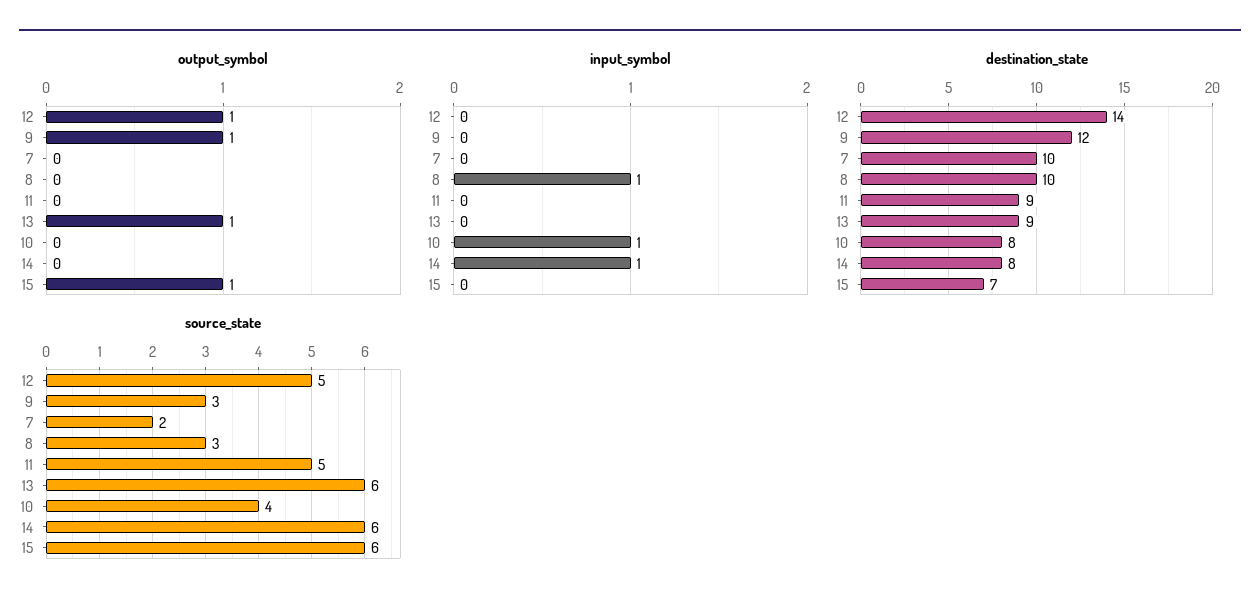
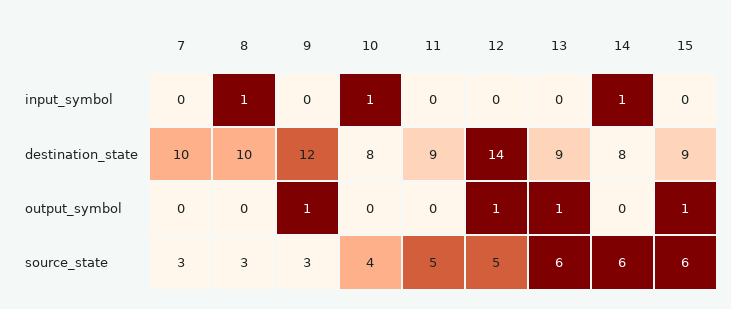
  {
    "output_symbol": {
      "12": 1,
      "9": 1,
      "7": 0,
      "8": 0,
      "11": 0,
      "13": 1,
      "10": 0,
      "14": 0,
      "15": 1
    },
    "input_symbol": {
      "12": 0,
      "9": 0,
      "7": 0,
      "8": 1,
      "11": 0,
      "13": 0,
      "10": 1,
      "14": 1,
      "15": 0
    },
    "destination_state": {
      "12": 14,
      "9": 12,
      "7": 10,
      "8": 10,
      "11": 9,
      "13": 9,
      "10": 8,
      "14": 8,
-     "15": 7
+     "15": 9
    },
    "source_state": {
      "12": 5,
      "9": 3,
-     "7": 2,
+     "7": 3,
      "8": 3,
      "11": 5,
      "13": 6,
      "10": 4,
      "14": 6,
      "15": 6
    }
  }

